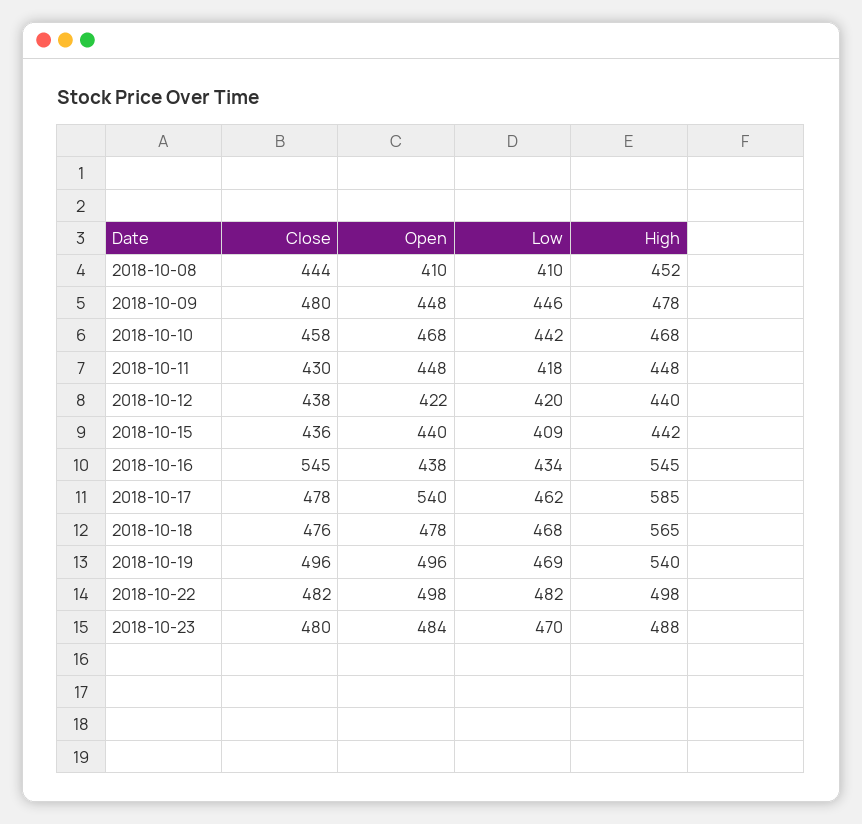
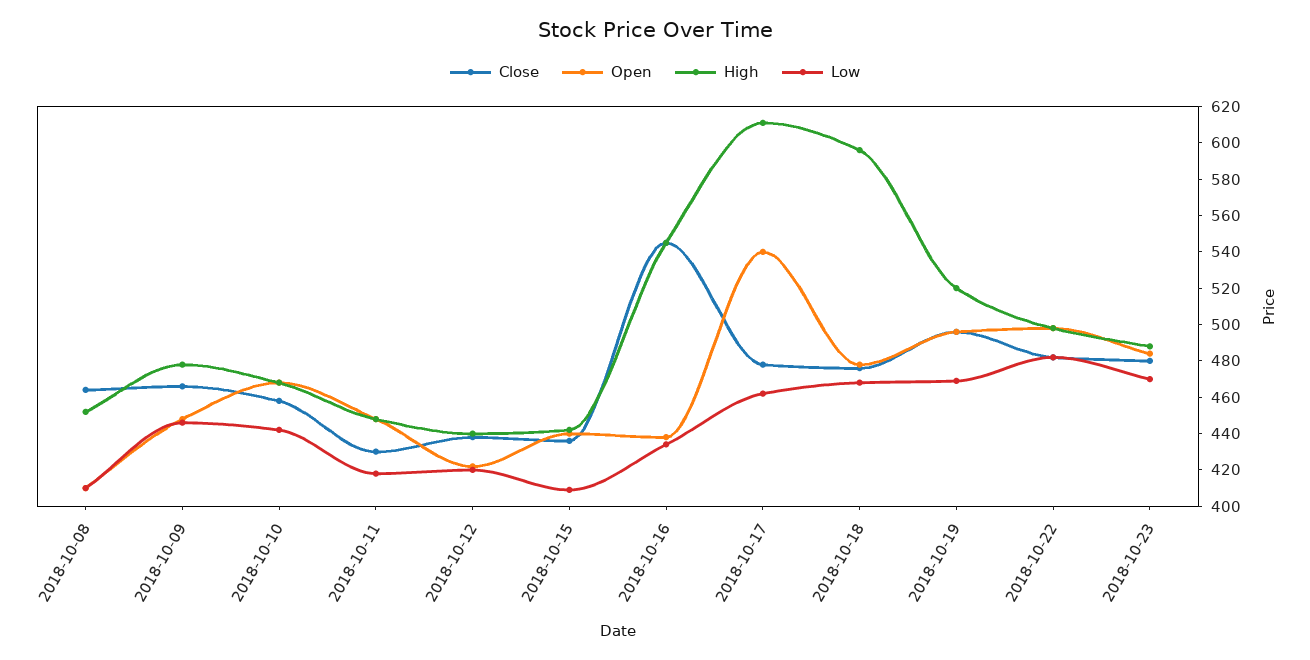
  {
    "Close": {
-     "2018-10-08": 444,
+     "2018-10-08": 465,
-     "2018-10-09": 480,
+     "2018-10-09": 465,
      "2018-10-10": 458,
      "2018-10-11": 430,
      "2018-10-12": 438,
      "2018-10-15": 436,
      "2018-10-16": 545,
      "2018-10-17": 478,
      "2018-10-18": 476,
      "2018-10-19": 496,
      "2018-10-22": 482,
      "2018-10-23": 480
    },
    "Open": {
      "2018-10-08": 410,
      "2018-10-09": 448,
      "2018-10-10": 468,
      "2018-10-11": 448,
      "2018-10-12": 422,
      "2018-10-15": 440,
      "2018-10-16": 438,
      "2018-10-17": 540,
      "2018-10-18": 478,
      "2018-10-19": 496,
      "2018-10-22": 498,
      "2018-10-23": 484
    },
    "Low": {
      "2018-10-08": 410,
      "2018-10-09": 446,
      "2018-10-10": 442,
      "2018-10-11": 418,
      "2018-10-12": 420,
      "2018-10-15": 409,
      "2018-10-16": 434,
      "2018-10-17": 462,
      "2018-10-18": 468,
      "2018-10-19": 469,
      "2018-10-22": 482,
      "2018-10-23": 470
    },
    "High": {
      "2018-10-08": 452,
      "2018-10-09": 478,
      "2018-10-10": 468,
      "2018-10-11": 448,
      "2018-10-12": 440,
      "2018-10-15": 442,
      "2018-10-16": 545,
-     "2018-10-17": 585,
+     "2018-10-17": 610,
-     "2018-10-18": 565,
+     "2018-10-18": 595,
-     "2018-10-19": 540,
+     "2018-10-19": 520,
      "2018-10-22": 498,
      "2018-10-23": 488
    }
  }

